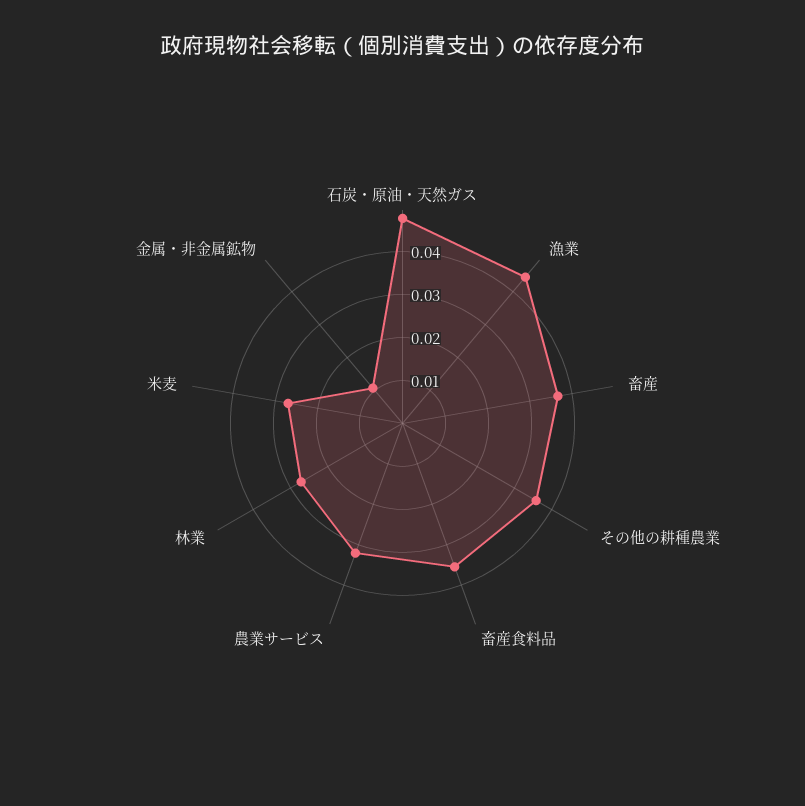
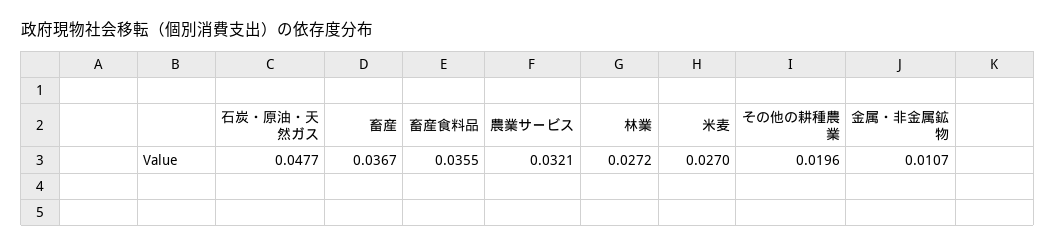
  {
    "石炭・原油・天然ガス": 0.0477,
-   "漁業": 0.044,
    "畜産": 0.0367,
-   "その他の耕種農業": 0.036,
+   "その他の耕種農業": 0.0196,
    "畜産食料品": 0.0355,
    "農業サービス": 0.0321,
    "林業": 0.0272,
    "米麦": 0.027,
    "金属・非金属鉱物": 0.0107
  }

